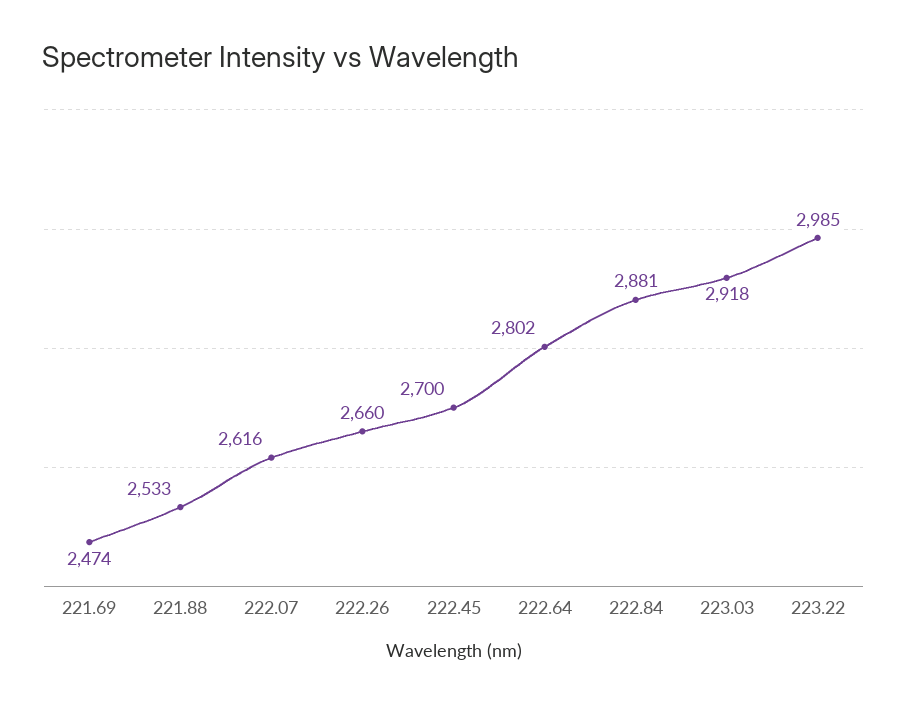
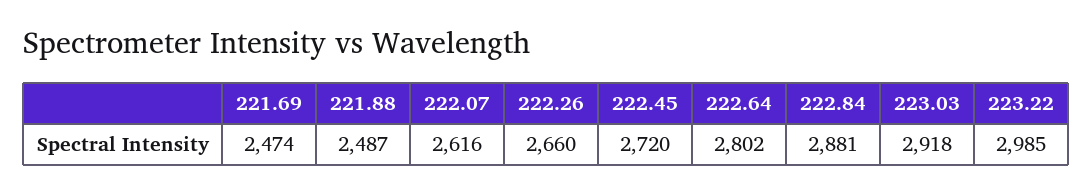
  {
    "221.69": 2474,
-   "221.88": 2533,
+   "221.88": 2487,
    "222.07": 2616,
    "222.26": 2660,
-   "222.45": 2700,
+   "222.45": 2720,
    "222.64": 2802,
    "222.84": 2881,
    "223.03": 2918,
    "223.22": 2985
  }

